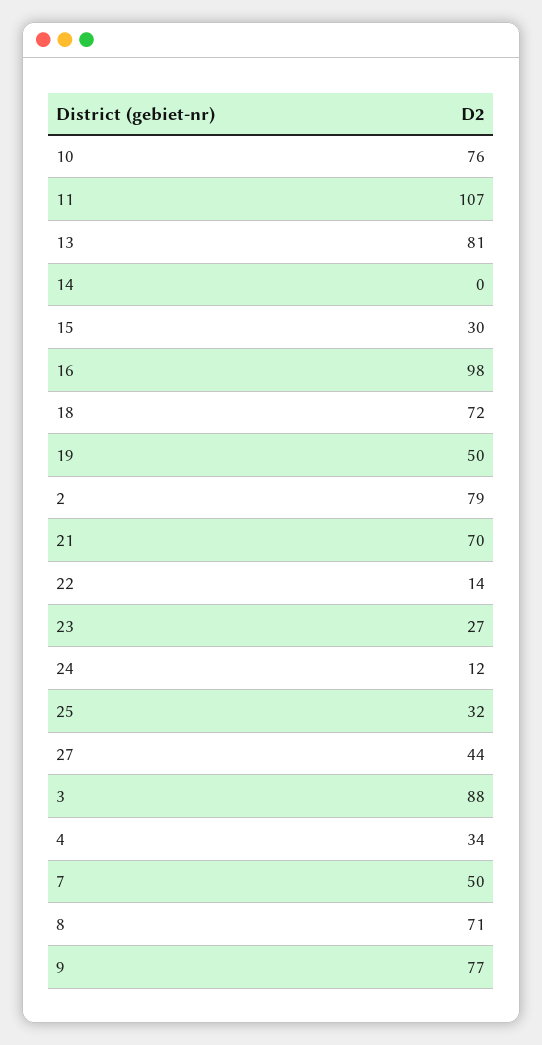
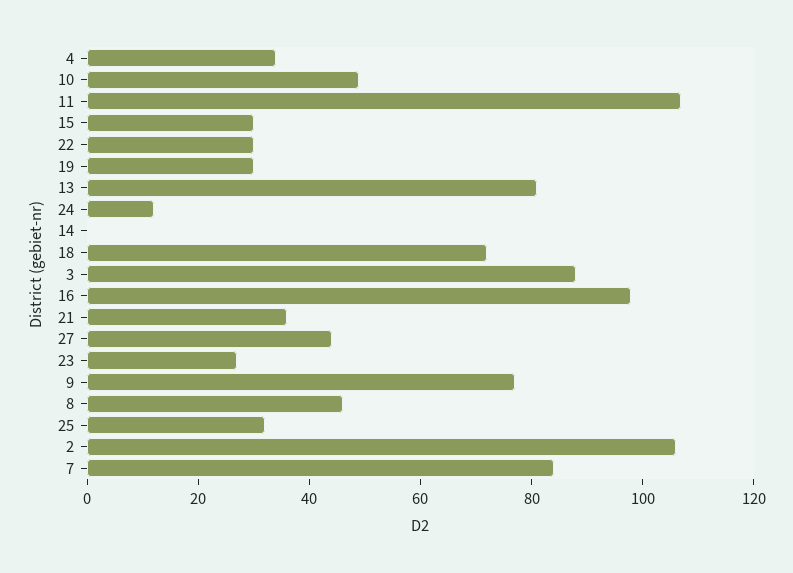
  {
-   "10": 76,
+   "10": 50,
    "11": 107,
    "13": 81,
    "14": 0,
    "15": 30,
    "16": 98,
    "18": 72,
-   "19": 50,
+   "19": 30,
-   "2": 79,
+   "2": 105,
-   "21": 70,
+   "21": 35,
-   "22": 14,
+   "22": 30,
    "23": 27,
    "24": 12,
    "25": 32,
    "27": 44,
    "3": 88,
    "4": 34,
-   "7": 50,
+   "7": 85,
-   "8": 71,
+   "8": 45,
    "9": 77
  }

